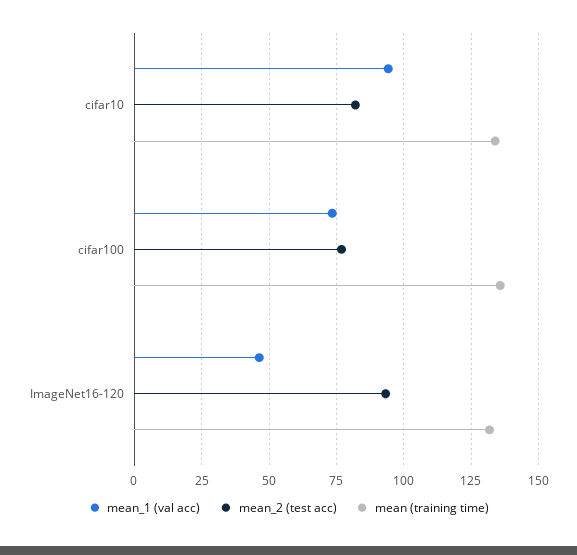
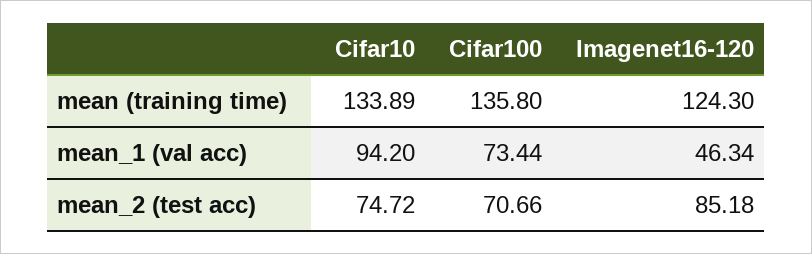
  {
    "mean_1 (val acc)": {
      "cifar10": 94.2,
      "cifar100": 73.44,
      "ImageNet16-120": 46.34
    },
    "mean_2 (test acc)": {
-     "cifar10": 82.5,
+     "cifar10": 74.72,
-     "cifar100": 77.5,
+     "cifar100": 70.66,
-     "ImageNet16-120": 92.5
+     "ImageNet16-120": 85.18
    },
    "mean (training time)": {
      "cifar10": 133.89,
      "cifar100": 135.8,
-     "ImageNet16-120": 132.5
+     "ImageNet16-120": 124.3
    }
  }

